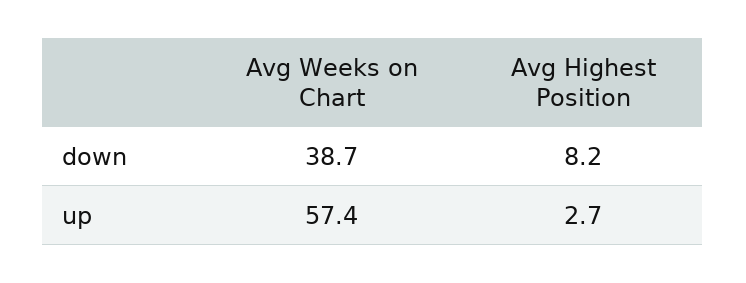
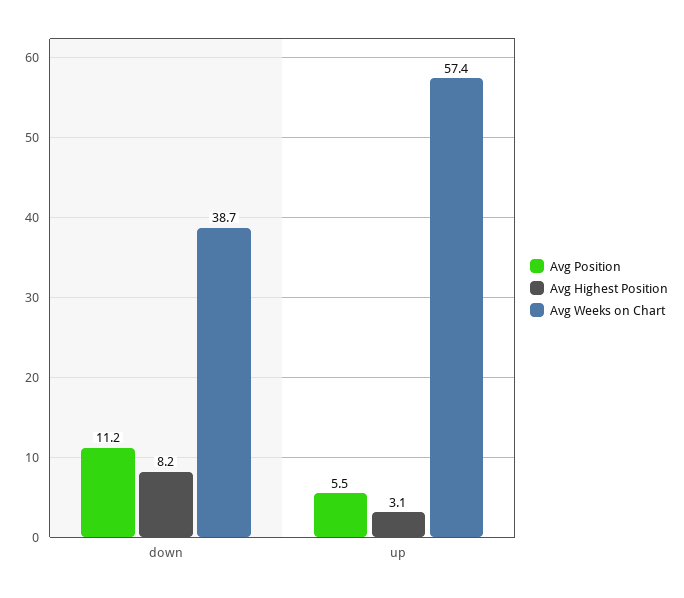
  {
    "Avg Weeks on Chart": {
      "down": 38.7,
      "up": 57.4
    },
    "Avg Highest Position": {
      "down": 8.2,
-     "up": 2.7
+     "up": 3.1
-   }
+   },
+   "Avg Position": {
+     "down": 11.2,
+     "up": 5.5
+   }
  }

